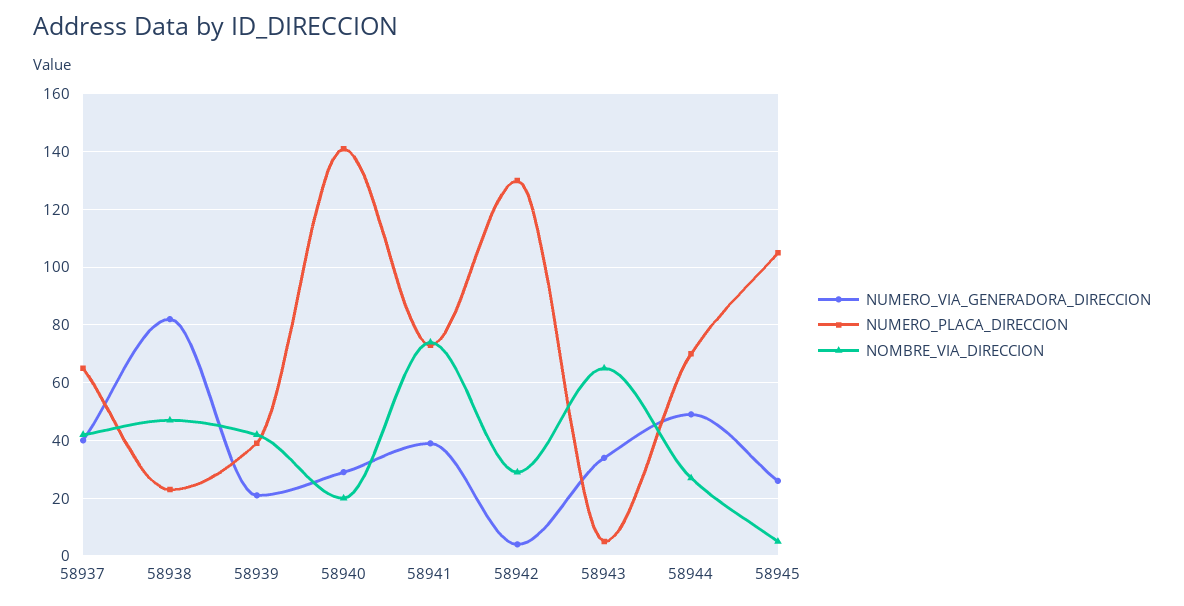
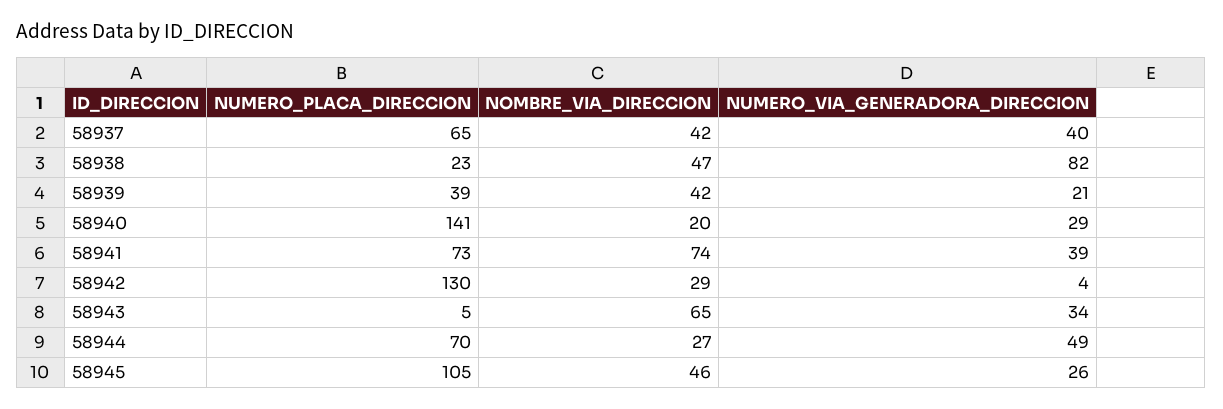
  {
    "NUMERO_VIA_GENERADORA_DIRECCION": {
      "58937": 40,
      "58938": 82,
      "58939": 21,
      "58940": 29,
      "58941": 39,
      "58942": 4,
      "58943": 34,
      "58944": 49,
      "58945": 26
    },
    "NUMERO_PLACA_DIRECCION": {
      "58937": 65,
      "58938": 23,
      "58939": 39,
      "58940": 141,
      "58941": 73,
      "58942": 130,
      "58943": 5,
      "58944": 70,
      "58945": 105
    },
    "NOMBRE_VIA_DIRECCION": {
      "58937": 42,
      "58938": 47,
      "58939": 42,
      "58940": 20,
      "58941": 74,
      "58942": 29,
      "58943": 65,
      "58944": 27,
-     "58945": 5
+     "58945": 46
    }
  }

